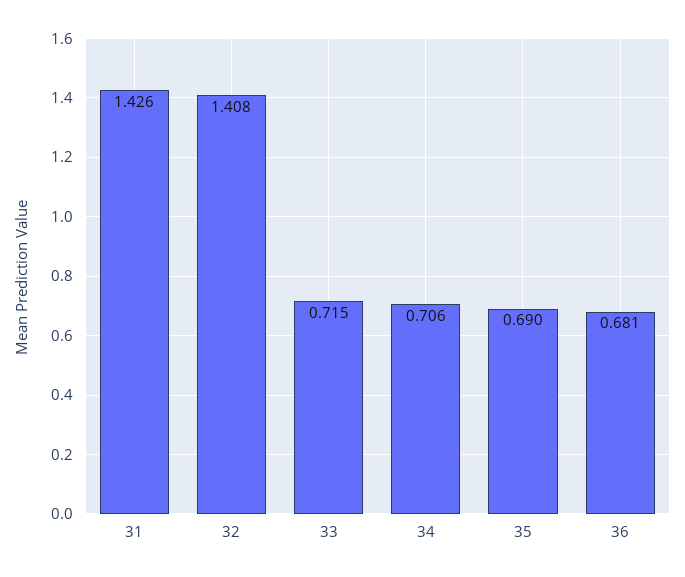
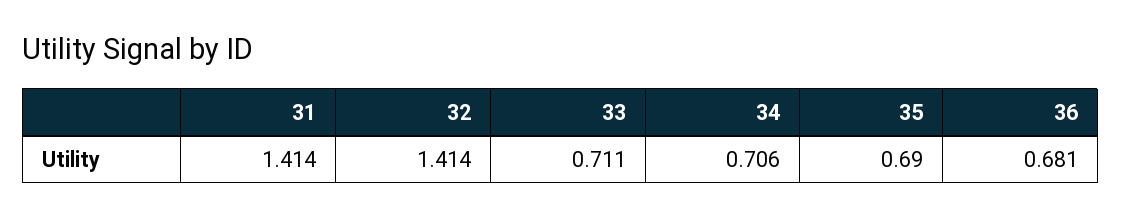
  {
-   "31": 1.426,
+   "31": 1.414,
-   "32": 1.408,
+   "32": 1.414,
-   "33": 0.715,
+   "33": 0.711,
    "34": 0.706,
    "35": 0.69,
    "36": 0.681
  }

